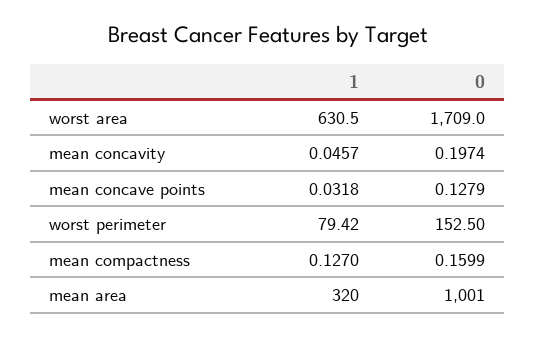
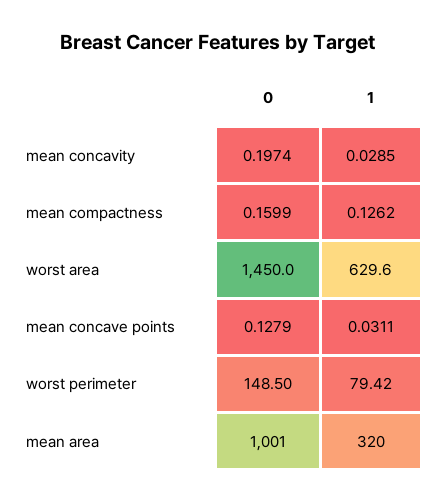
  {
    "1": {
-     "worst area": 630.5,
+     "worst area": 629.6,
-     "mean concavity": 0.0457,
+     "mean concavity": 0.0285,
-     "mean concave points": 0.0318,
+     "mean concave points": 0.0311,
      "worst perimeter": 79.42,
-     "mean compactness": 0.127,
+     "mean compactness": 0.1262,
      "mean area": 320
    },
    "0": {
-     "worst area": 1709,
+     "worst area": 1450,
      "mean concavity": 0.1974,
      "mean concave points": 0.1279,
-     "worst perimeter": 152.5,
+     "worst perimeter": 148.5,
      "mean compactness": 0.1599,
      "mean area": 1001
    }
  }

